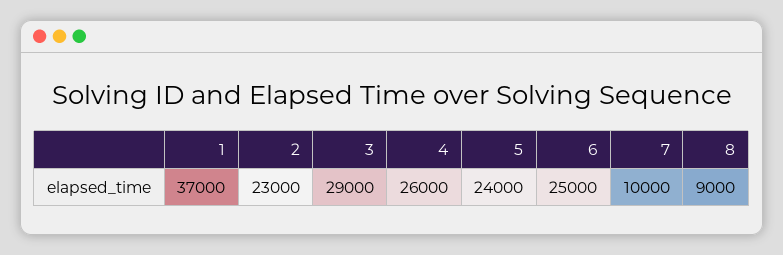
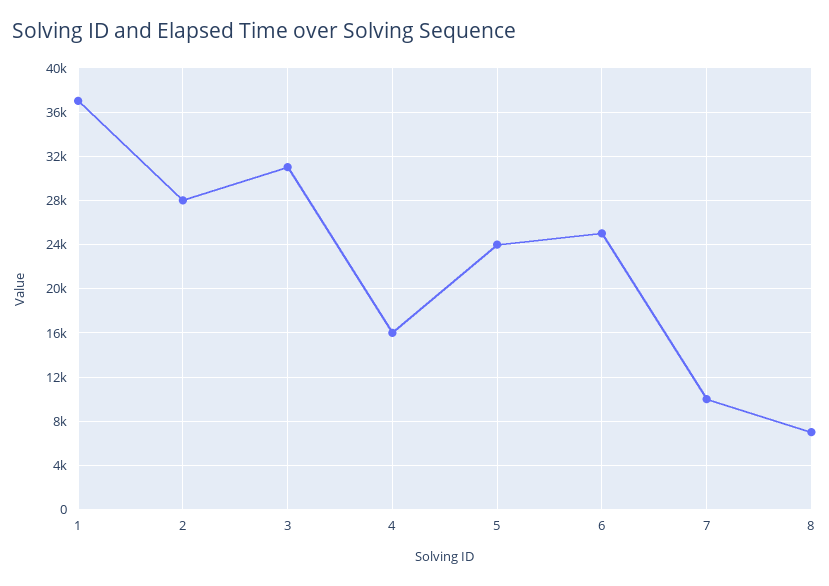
  {
    "1": 37000,
-   "2": 23000,
+   "2": 28000,
-   "3": 29000,
+   "3": 31000,
-   "4": 26000,
+   "4": 16000,
    "5": 24000,
    "6": 25000,
    "7": 10000,
-   "8": 9000
+   "8": 7000
  }

